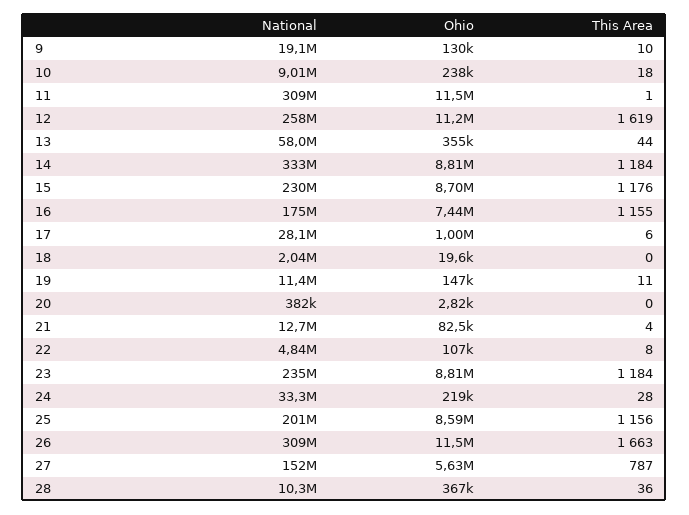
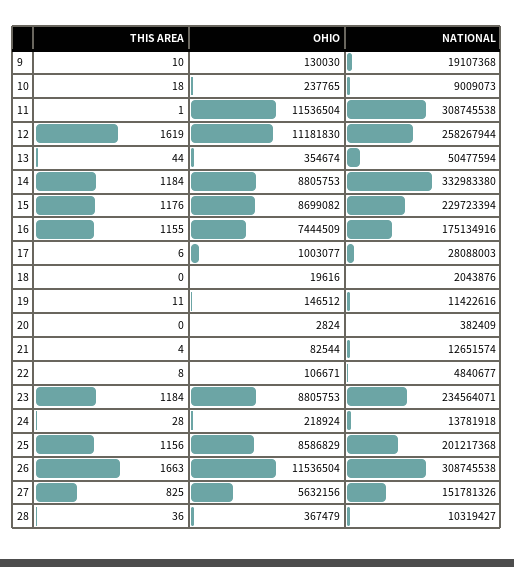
  {
    "National": {
      "9": 19107368,
      "10": 9009073,
      "11": 308745538,
      "12": 258267944,
-     "13": 58000000,
+     "13": 50477594,
      "14": 332983380,
      "15": 229723394,
      "16": 175134916,
      "17": 28088003,
      "18": 2043876,
      "19": 11422616,
      "20": 382409,
      "21": 12651574,
      "22": 4840677,
      "23": 234564071,
-     "24": 33300000,
+     "24": 13781918,
      "25": 201217368,
      "26": 308745538,
      "27": 151781326,
      "28": 10319427
    },
    "Ohio": {
      "9": 130030,
      "10": 237765,
      "11": 11536504,
      "12": 11181830,
      "13": 354674,
      "14": 8805753,
      "15": 8699082,
      "16": 7444509,
      "17": 1003077,
      "18": 19616,
      "19": 146512,
      "20": 2824,
      "21": 82544,
      "22": 106671,
      "23": 8805753,
      "24": 218924,
      "25": 8586829,
      "26": 11536504,
      "27": 5632156,
      "28": 367479
    },
    "This Area": {
      "9": 10,
      "10": 18,
      "11": 1,
      "12": 1619,
      "13": 44,
      "14": 1184,
      "15": 1176,
      "16": 1155,
      "17": 6,
      "18": 0,
      "19": 11,
      "20": 0,
      "21": 4,
      "22": 8,
      "23": 1184,
      "24": 28,
      "25": 1156,
      "26": 1663,
-     "27": 787,
+     "27": 825,
      "28": 36
    }
  }

